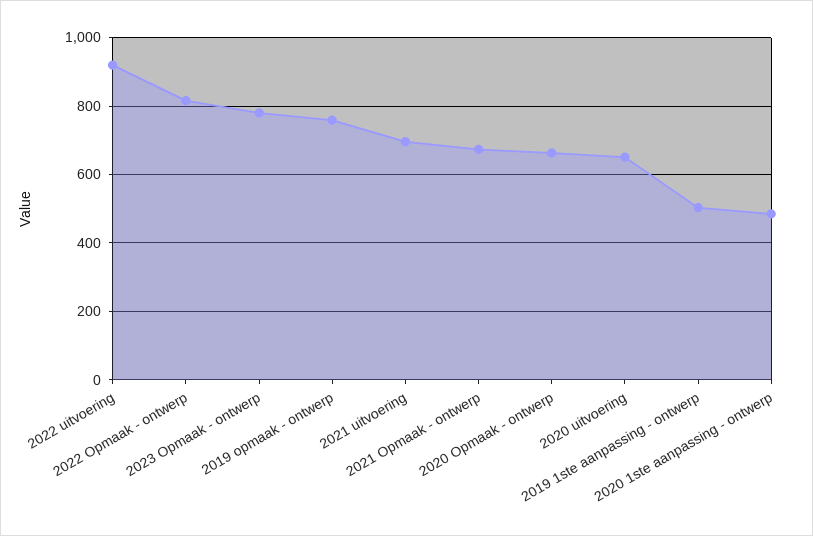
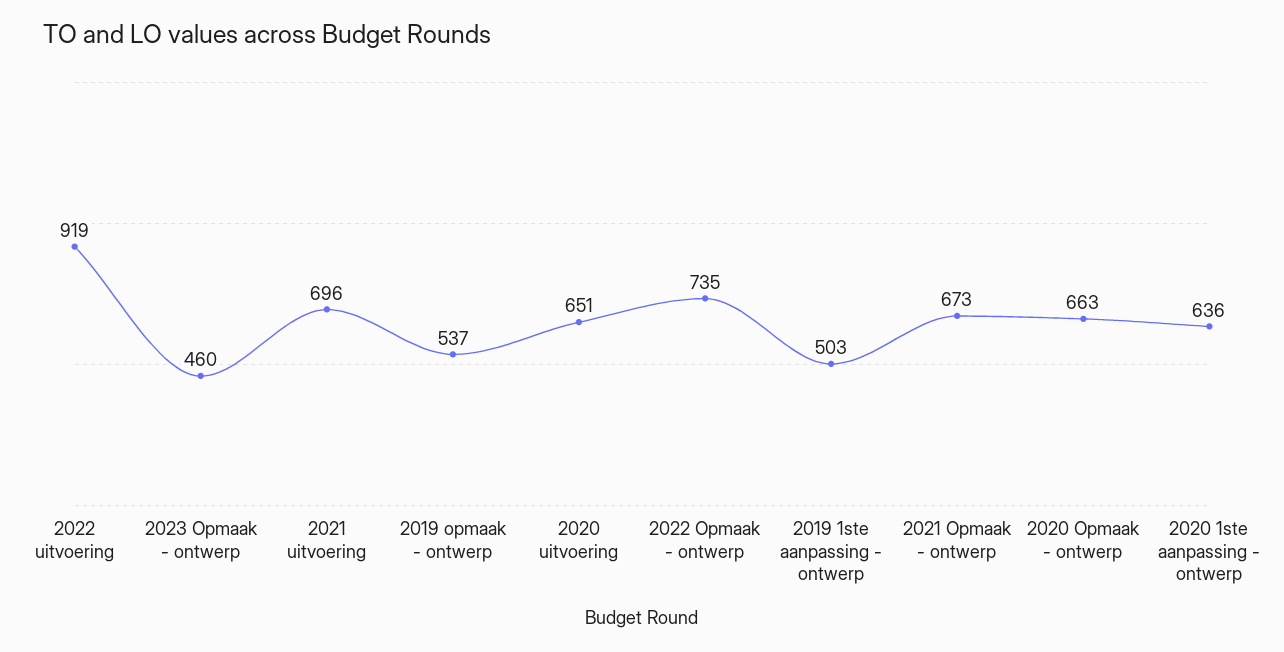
  {
    "2022 uitvoering": 919,
-   "2022 Opmaak - ontwerp": 820,
+   "2022 Opmaak - ontwerp": 735,
-   "2023 Opmaak - ontwerp": 780,
+   "2023 Opmaak - ontwerp": 460,
-   "2019 opmaak - ontwerp": 760,
+   "2019 opmaak - ontwerp": 537,
    "2021 uitvoering": 696,
    "2021 Opmaak - ontwerp": 673,
    "2020 Opmaak - ontwerp": 663,
    "2020 uitvoering": 651,
    "2019 1ste aanpassing - ontwerp": 503,
-   "2020 1ste aanpassing - ontwerp": 480
+   "2020 1ste aanpassing - ontwerp": 636
  }

